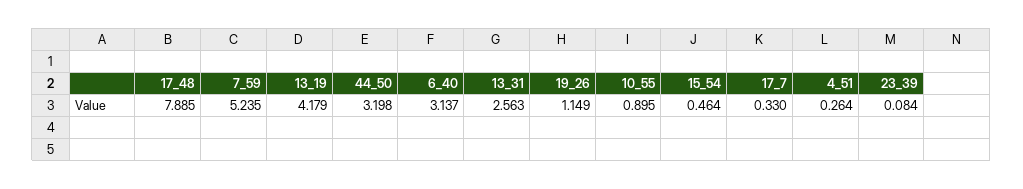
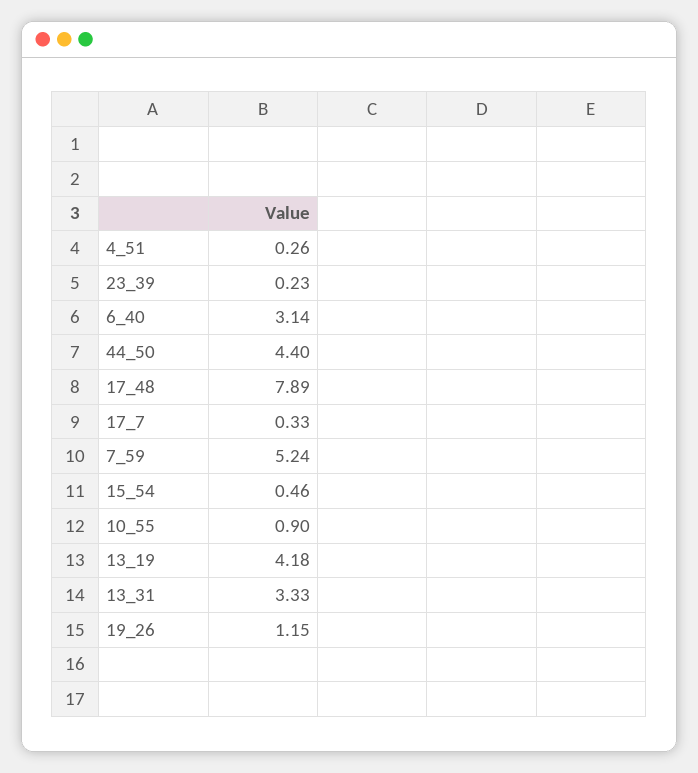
  {
    "17_48": 7.885,
    "7_59": 5.235,
    "13_19": 4.179,
-   "44_50": 3.198,
+   "44_50": 4.4,
    "6_40": 3.137,
-   "13_31": 2.563,
+   "13_31": 3.33,
    "19_26": 1.149,
    "10_55": 0.895,
    "15_54": 0.464,
    "17_7": 0.33,
    "4_51": 0.264,
-   "23_39": 0.084
+   "23_39": 0.23
  }

